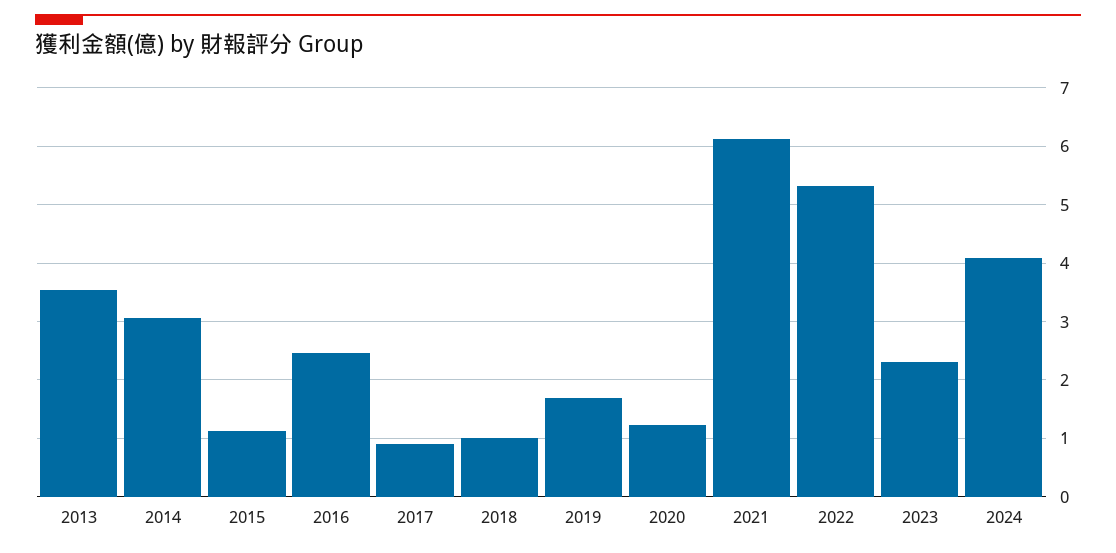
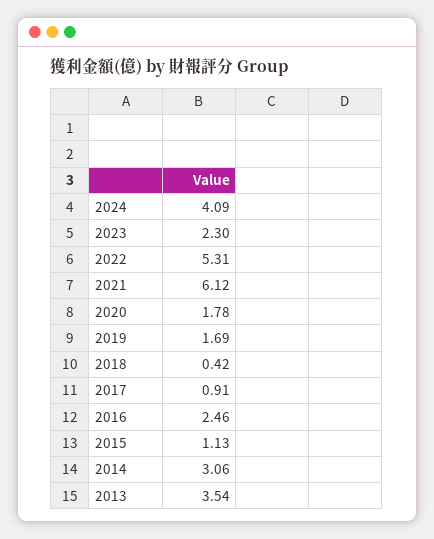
  {
    "2013": 3.54,
    "2014": 3.06,
    "2015": 1.13,
    "2016": 2.46,
    "2017": 0.91,
-   "2018": 1,
+   "2018": 0.42,
    "2019": 1.69,
-   "2020": 1.2,
+   "2020": 1.78,
    "2021": 6.12,
    "2022": 5.31,
    "2023": 2.3,
    "2024": 4.09
  }

